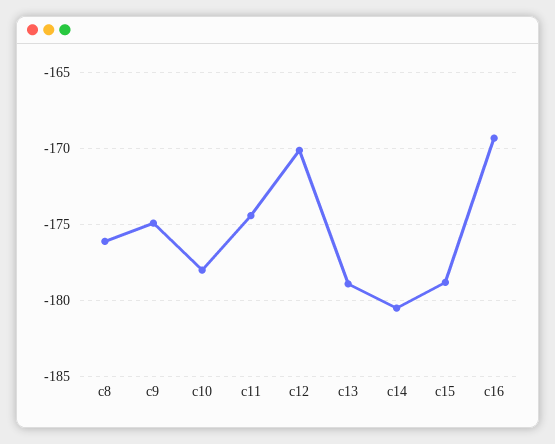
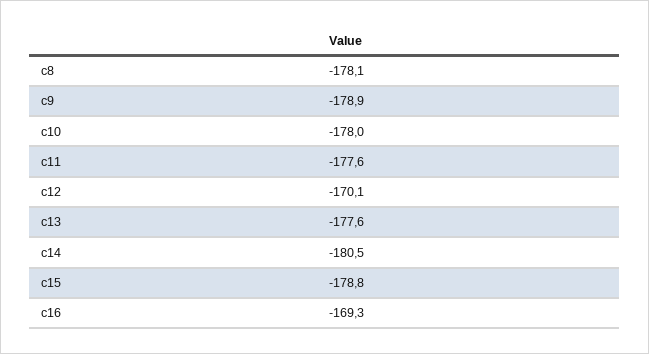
  {
-   "c8": -176,
+   "c8": -178.1,
-   "c9": -175,
+   "c9": -178.9,
    "c10": -178,
-   "c11": -174.5,
+   "c11": -177.6,
    "c12": -170.1,
-   "c13": -179,
+   "c13": -177.6,
    "c14": -180.5,
    "c15": -178.8,
    "c16": -169.3
  }

